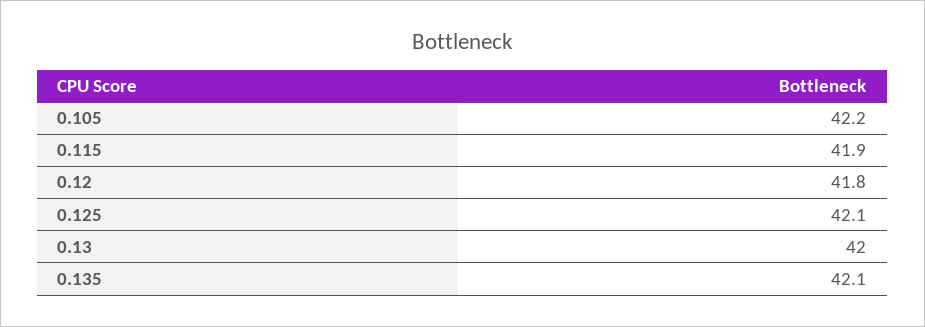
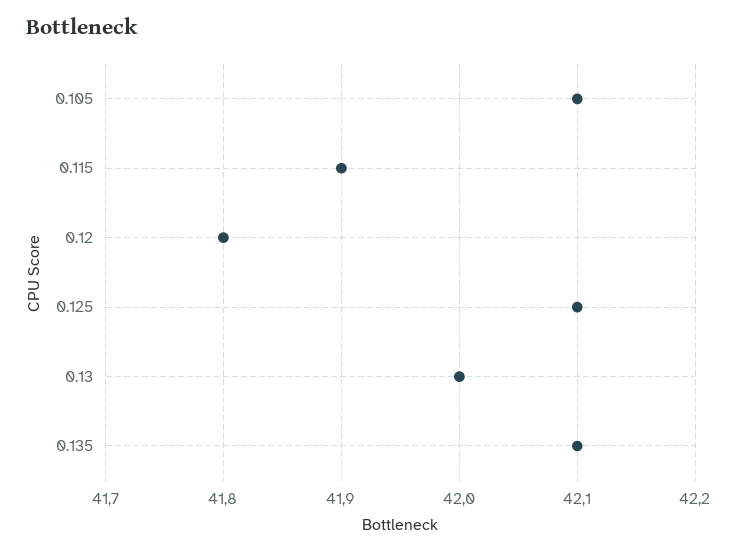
  {
-   "0.105": 42.2,
+   "0.105": 42.1,
    "0.115": 41.9,
    "0.12": 41.8,
    "0.125": 42.1,
    "0.13": 42,
    "0.135": 42.1
  }

